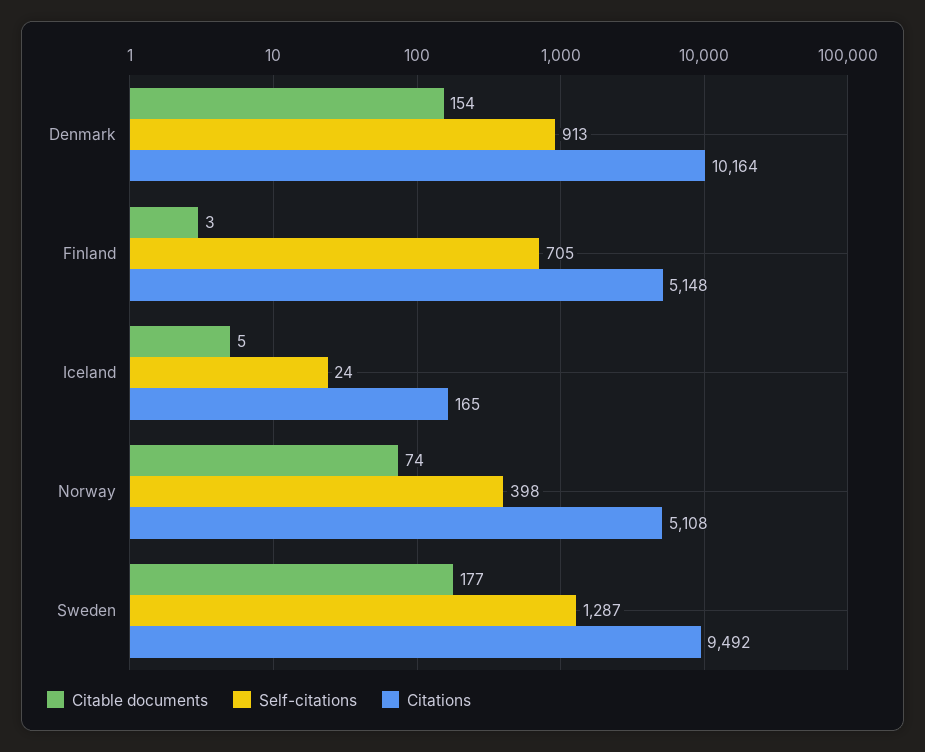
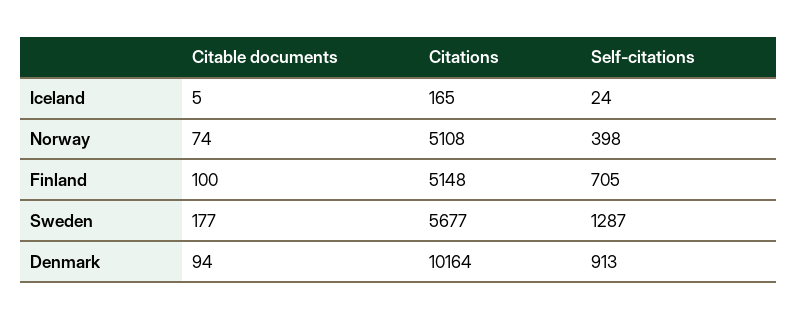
  {
    "Citable documents": {
-     "Denmark": 154,
+     "Denmark": 94,
-     "Finland": 3,
+     "Finland": 100,
      "Iceland": 5,
      "Norway": 74,
      "Sweden": 177
    },
    "Self-citations": {
      "Denmark": 913,
      "Finland": 705,
      "Iceland": 24,
      "Norway": 398,
      "Sweden": 1287
    },
    "Citations": {
      "Denmark": 10164,
      "Finland": 5148,
      "Iceland": 165,
      "Norway": 5108,
-     "Sweden": 9492
+     "Sweden": 5677
    }
  }

